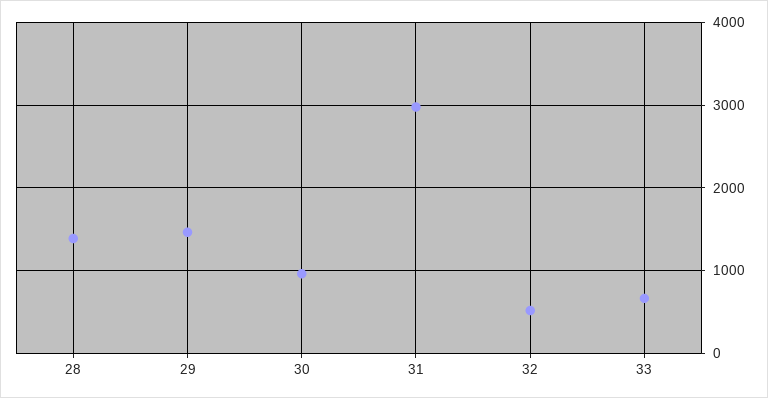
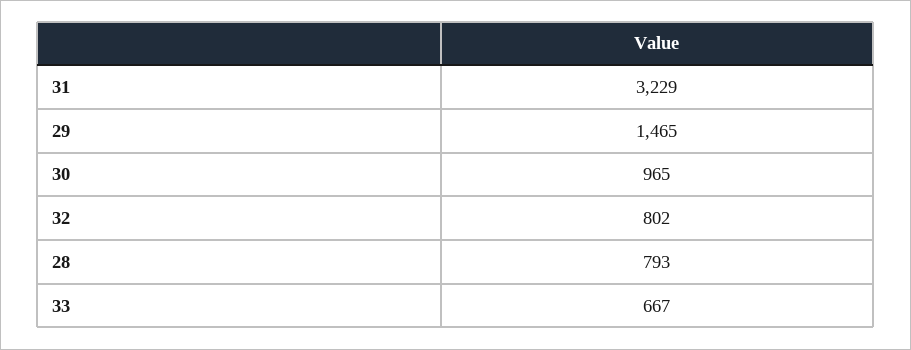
  {
-   "28": 1400,
+   "28": 793,
    "29": 1465,
    "30": 965,
-   "31": 3000,
+   "31": 3229,
-   "32": 500,
+   "32": 802,
    "33": 667
  }

